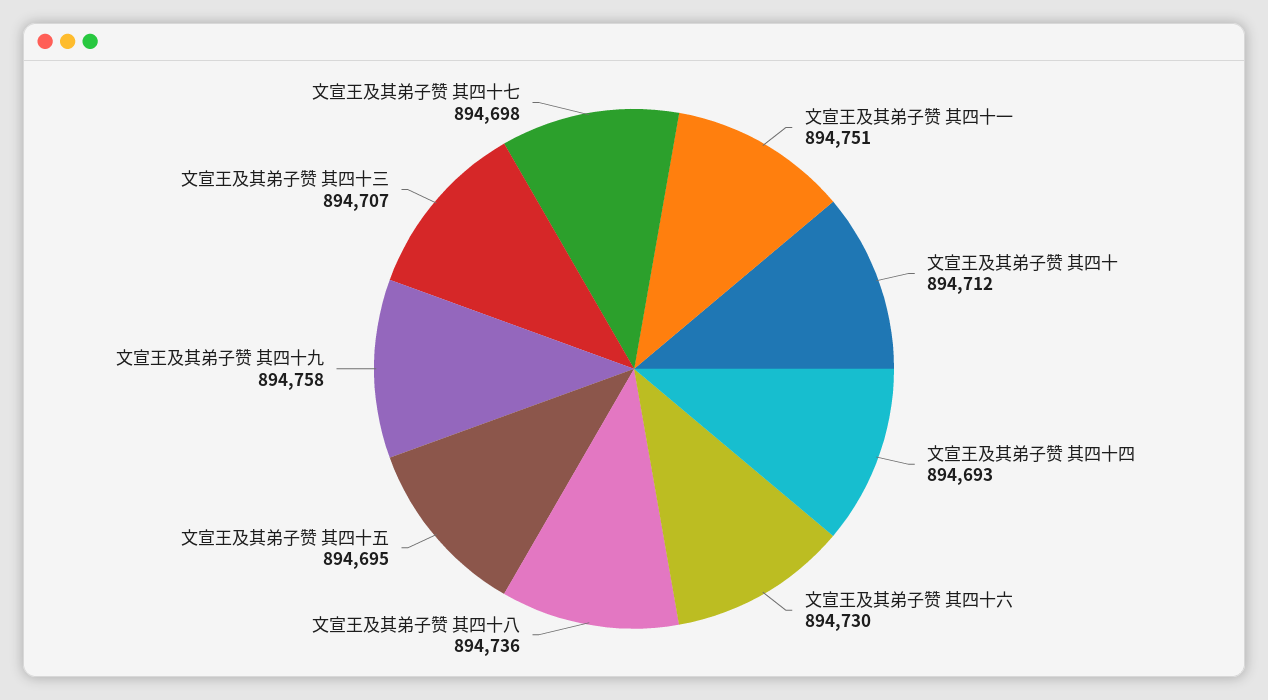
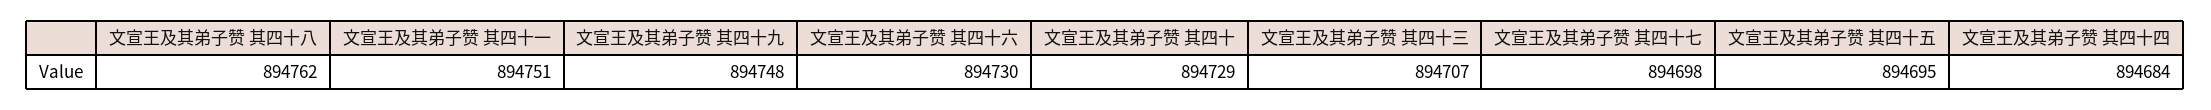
  {
    "文宣王及其弟子赞 其四十一": 894751,
-   "文宣王及其弟子赞 其四十": 894712,
+   "文宣王及其弟子赞 其四十": 894729,
-   "文宣王及其弟子赞 其四十四": 894693,
+   "文宣王及其弟子赞 其四十四": 894684,
    "文宣王及其弟子赞 其四十六": 894730,
-   "文宣王及其弟子赞 其四十八": 894736,
+   "文宣王及其弟子赞 其四十八": 894762,
    "文宣王及其弟子赞 其四十五": 894695,
-   "文宣王及其弟子赞 其四十九": 894758,
+   "文宣王及其弟子赞 其四十九": 894748,
    "文宣王及其弟子赞 其四十三": 894707,
    "文宣王及其弟子赞 其四十七": 894698
  }

